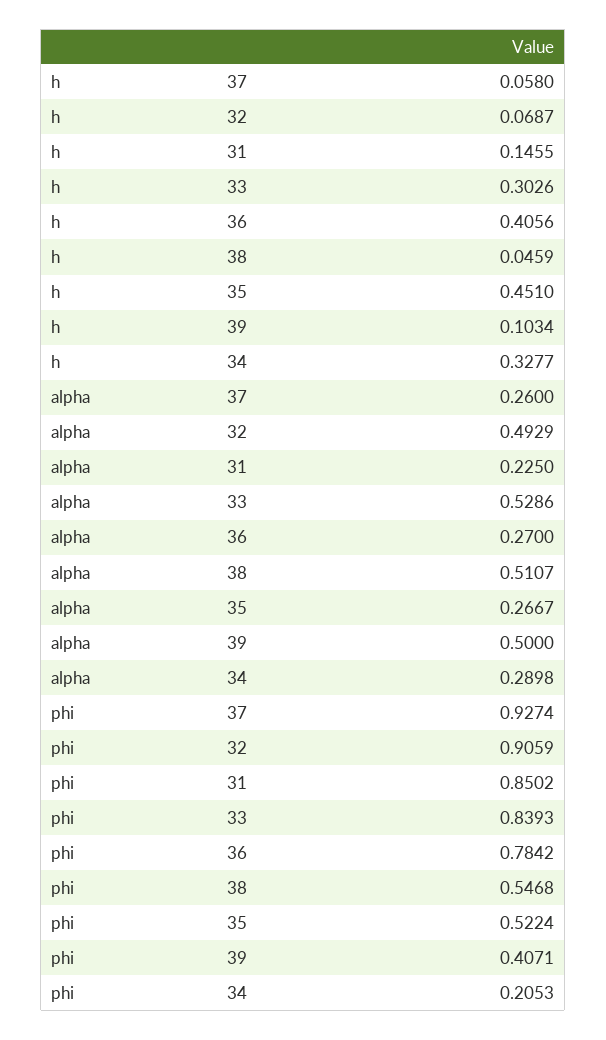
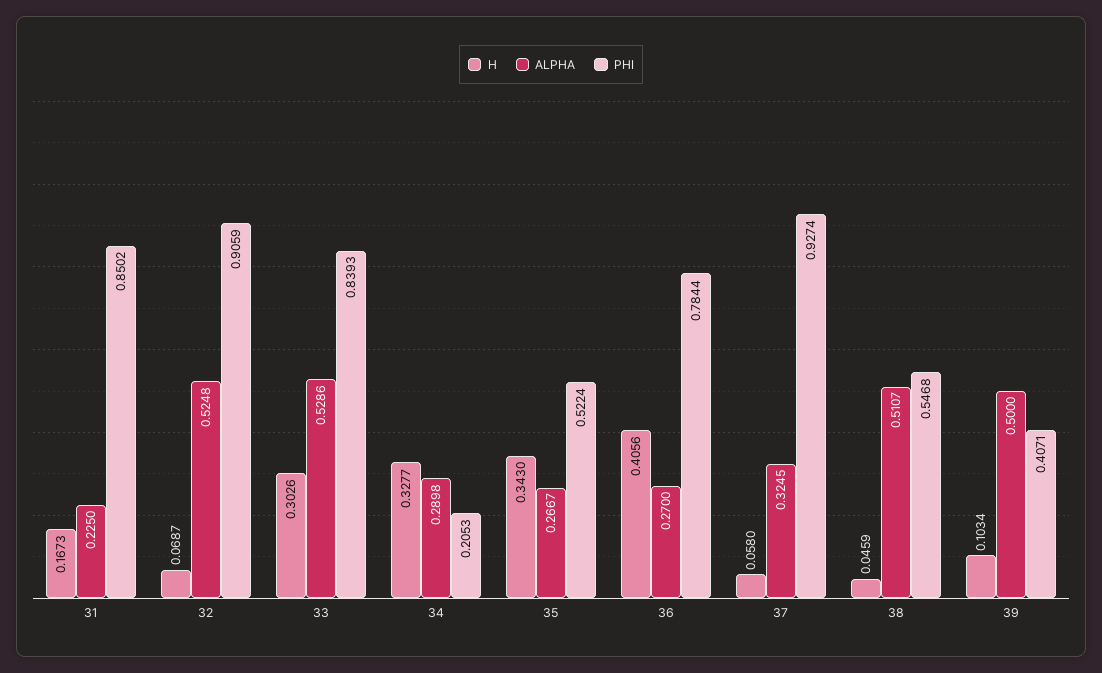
  {
    "h": {
      "37": 0.058,
      "32": 0.0687,
-     "31": 0.1455,
+     "31": 0.1673,
      "33": 0.3026,
      "36": 0.4056,
      "38": 0.0459,
-     "35": 0.451,
+     "35": 0.343,
      "39": 0.1034,
      "34": 0.3277
    },
    "alpha": {
-     "37": 0.26,
+     "37": 0.3245,
-     "32": 0.4929,
+     "32": 0.5248,
      "31": 0.225,
      "33": 0.5286,
      "36": 0.27,
      "38": 0.5107,
      "35": 0.2667,
      "39": 0.5,
      "34": 0.2898
    },
    "phi": {
      "37": 0.9274,
      "32": 0.9059,
      "31": 0.8502,
      "33": 0.8393,
-     "36": 0.7842,
+     "36": 0.7844,
      "38": 0.5468,
      "35": 0.5224,
      "39": 0.4071,
      "34": 0.2053
    }
  }

